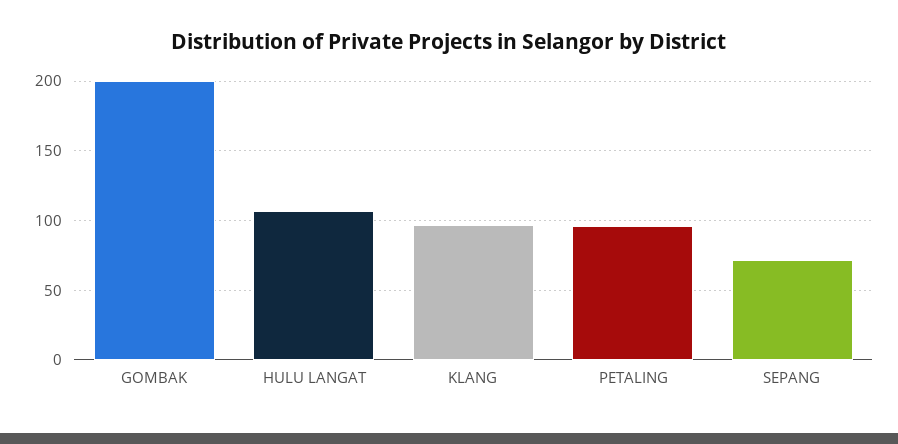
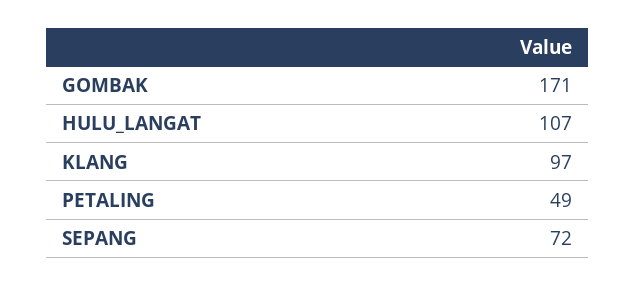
  {
-   "GOMBAK": 200,
+   "GOMBAK": 171,
    "HULU LANGAT": 107,
    "KLANG": 97,
-   "PETALING": 95,
+   "PETALING": 49,
    "SEPANG": 72
  }

